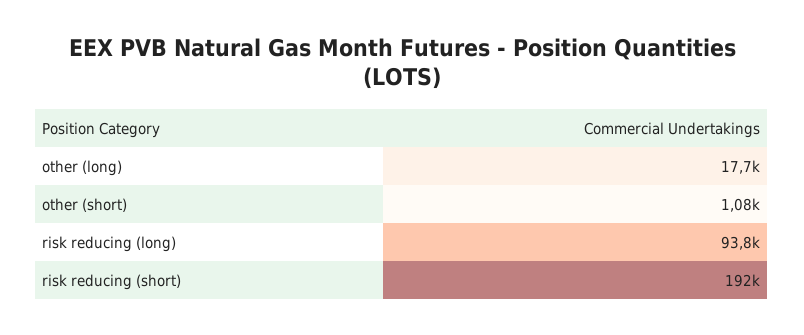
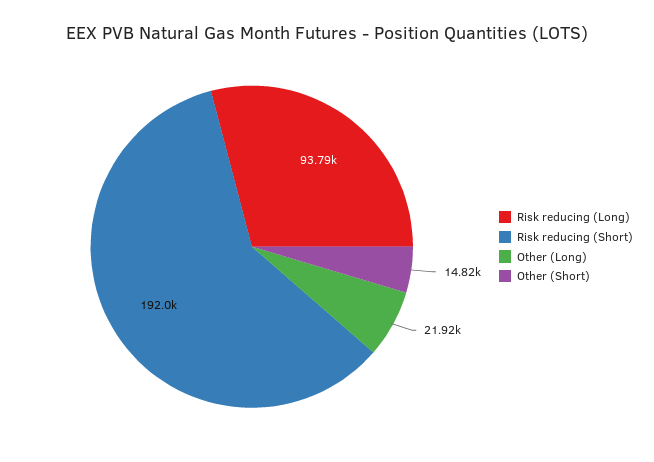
  {
-   "other (long)": 17700,
+   "other (long)": 21920,
-   "other (short)": 1080,
+   "other (short)": 14820,
    "risk reducing (long)": 93790,
    "risk reducing (short)": 192000
  }

